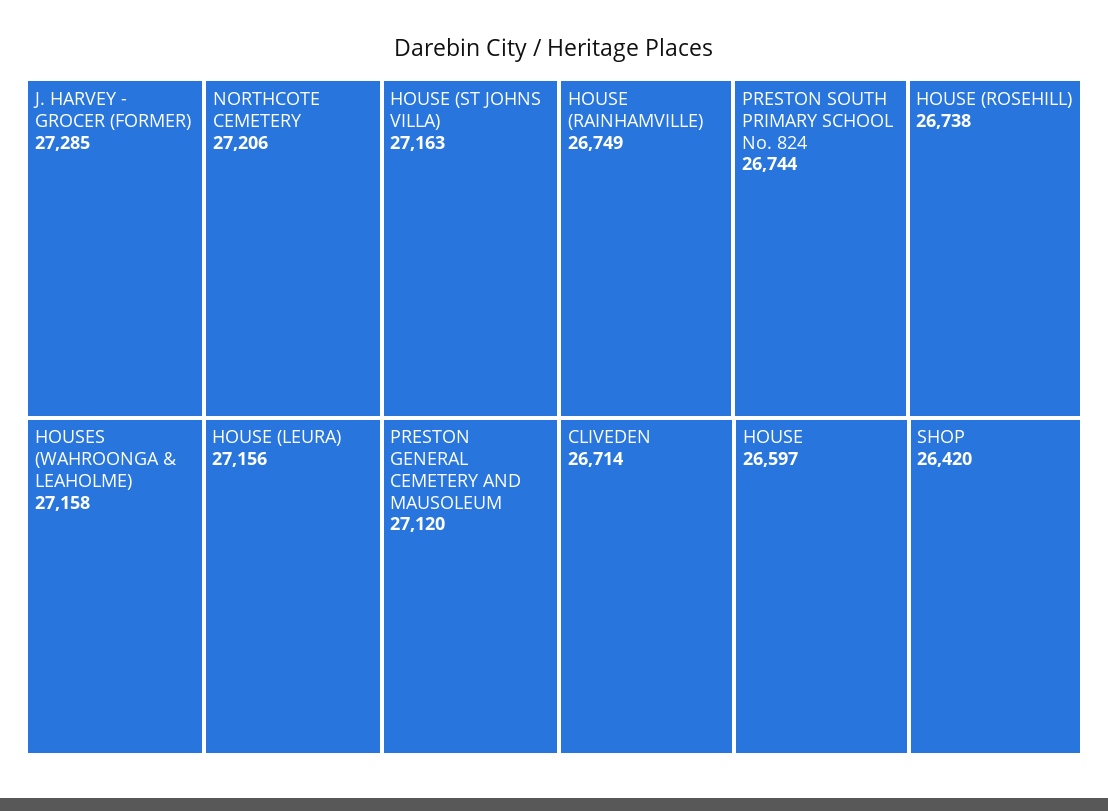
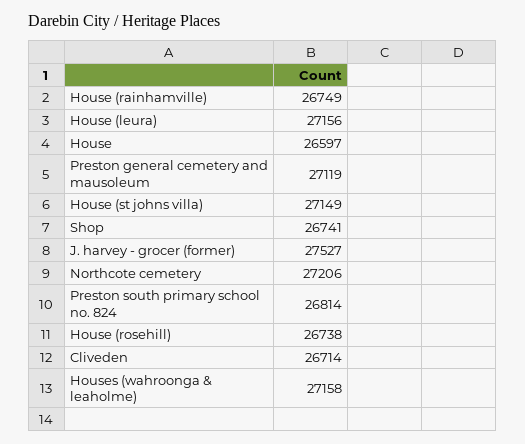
  {
-   "J. HARVEY - GROCER (FORMER)": 27285,
+   "J. HARVEY - GROCER (FORMER)": 27527,
    "NORTHCOTE CEMETERY": 27206,
-   "HOUSE (ST JOHNS VILLA)": 27163,
+   "HOUSE (ST JOHNS VILLA)": 27149,
    "HOUSES (WAHROONGA & LEAHOLME)": 27158,
    "HOUSE (LEURA)": 27156,
-   "PRESTON GENERAL CEMETERY AND MAUSOLEUM": 27120,
+   "PRESTON GENERAL CEMETERY AND MAUSOLEUM": 27119,
    "HOUSE (RAINHAMVILLE)": 26749,
-   "PRESTON SOUTH PRIMARY SCHOOL No. 824": 26744,
+   "PRESTON SOUTH PRIMARY SCHOOL No. 824": 26814,
    "HOUSE (ROSEHILL)": 26738,
    "CLIVEDEN": 26714,
    "HOUSE": 26597,
-   "SHOP": 26420
+   "SHOP": 26741
  }

